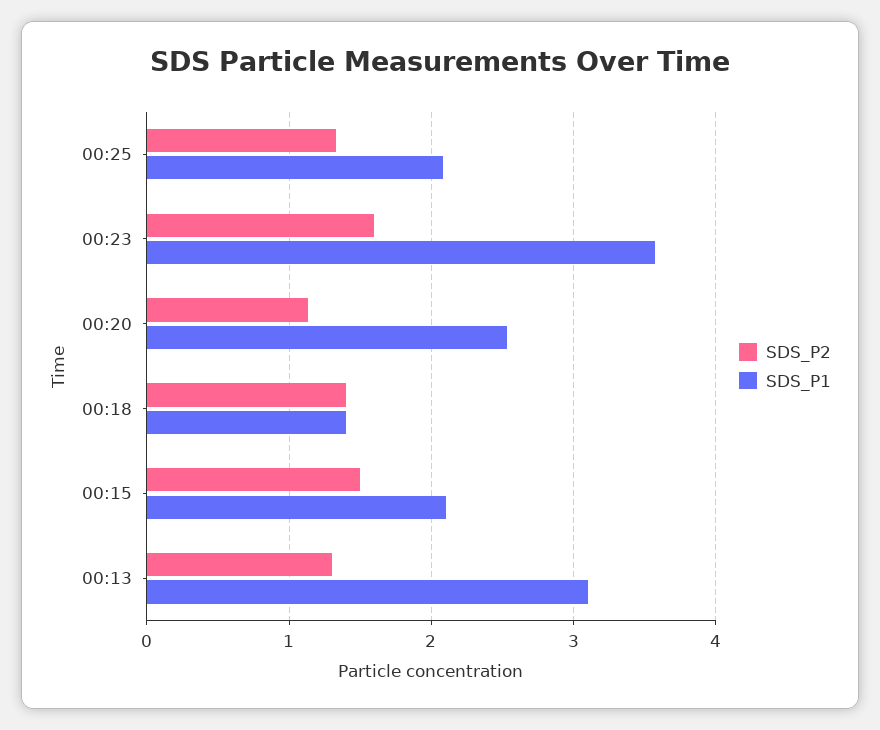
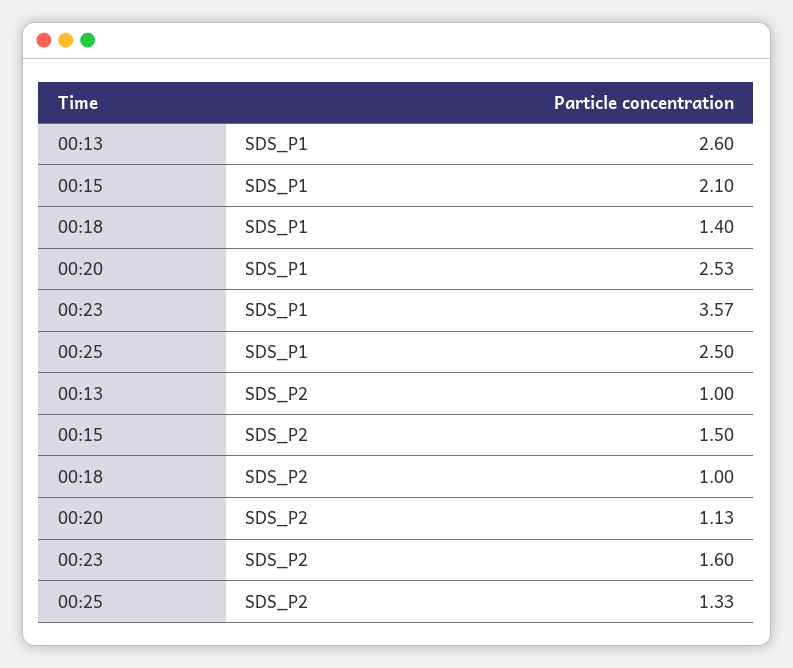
  {
    "SDS_P2": {
      "00:25": 1.33,
      "00:23": 1.6,
      "00:20": 1.13,
-     "00:18": 1.4,
+     "00:18": 1,
      "00:15": 1.5,
-     "00:13": 1.3
+     "00:13": 1
    },
    "SDS_P1": {
-     "00:25": 2.1,
+     "00:25": 2.5,
      "00:23": 3.57,
      "00:20": 2.53,
      "00:18": 1.4,
      "00:15": 2.1,
-     "00:13": 3.1
+     "00:13": 2.6
    }
  }

